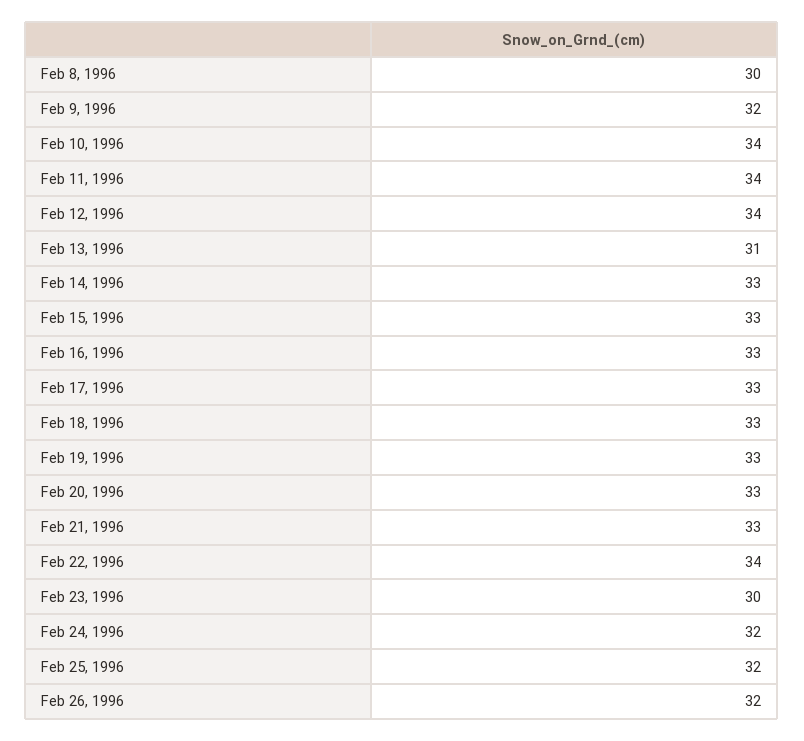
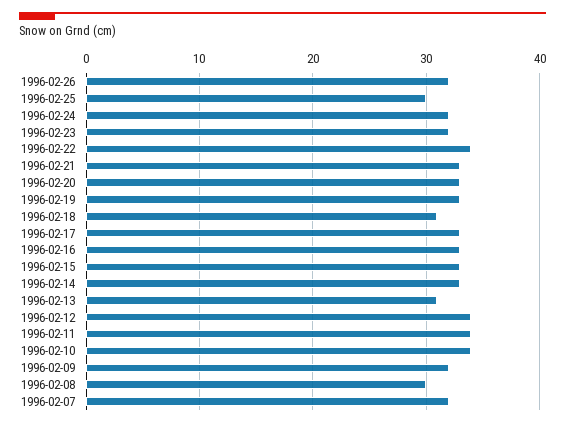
  {
    "Feb 8, 1996": 30,
    "Feb 9, 1996": 32,
    "Feb 10, 1996": 34,
    "Feb 11, 1996": 34,
    "Feb 12, 1996": 34,
    "Feb 13, 1996": 31,
    "Feb 14, 1996": 33,
    "Feb 15, 1996": 33,
    "Feb 16, 1996": 33,
    "Feb 17, 1996": 33,
-   "Feb 18, 1996": 33,
+   "Feb 18, 1996": 31,
    "Feb 19, 1996": 33,
    "Feb 20, 1996": 33,
    "Feb 21, 1996": 33,
    "Feb 22, 1996": 34,
-   "Feb 23, 1996": 30,
+   "Feb 23, 1996": 32,
    "Feb 24, 1996": 32,
-   "Feb 25, 1996": 32,
+   "Feb 25, 1996": 30,
-   "Feb 26, 1996": 32
+   "Feb 26, 1996": 32,
+   "1996-02-07": 32
  }

